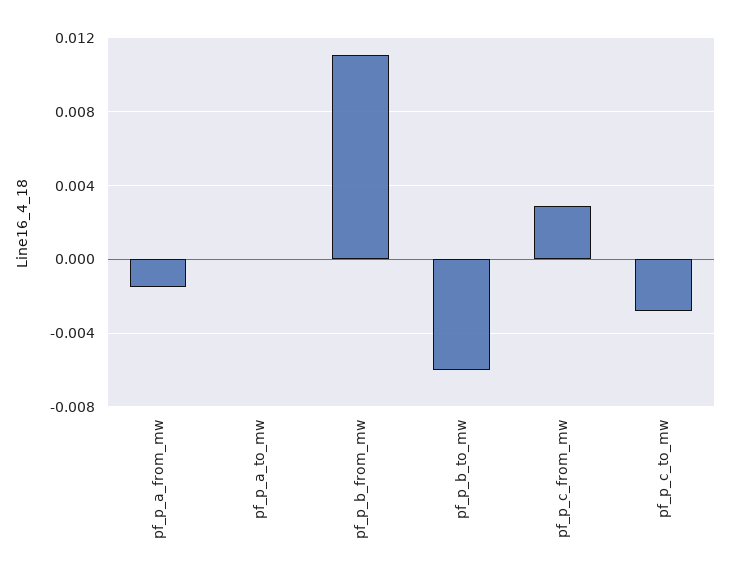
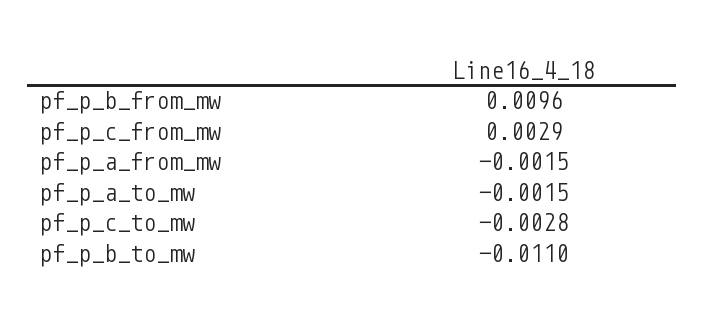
  {
    "pf_p_a_from_mw": -0.0015,
-   "pf_p_a_to_mw": 0,
+   "pf_p_a_to_mw": -0.0015,
-   "pf_p_b_from_mw": 0.011,
+   "pf_p_b_from_mw": 0.0096,
-   "pf_p_b_to_mw": -0.006,
+   "pf_p_b_to_mw": -0.011,
    "pf_p_c_from_mw": 0.0029,
    "pf_p_c_to_mw": -0.0028
  }

